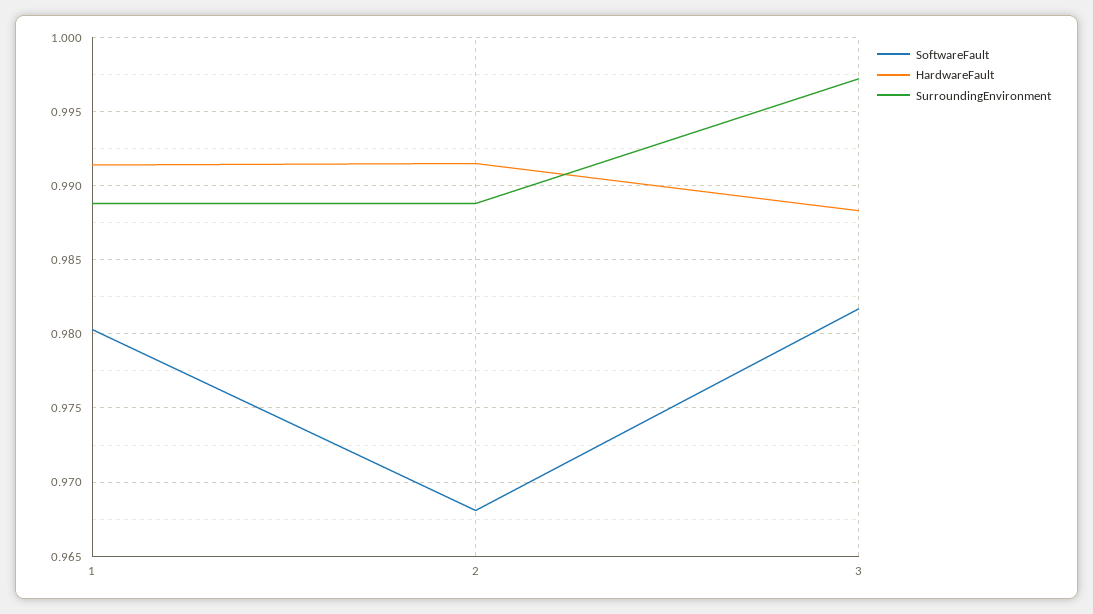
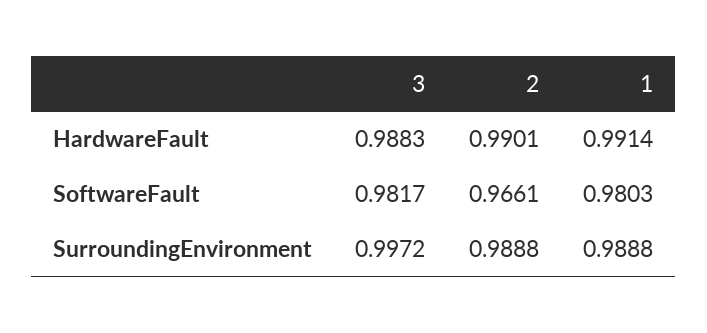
  {
    "SoftwareFault": {
      "1": 0.9803,
-     "2": 0.968,
+     "2": 0.9661,
      "3": 0.9817
    },
    "HardwareFault": {
      "1": 0.9914,
-     "2": 0.9915,
+     "2": 0.9901,
      "3": 0.9883
    },
    "SurroundingEnvironment": {
      "1": 0.9888,
      "2": 0.9888,
      "3": 0.9972
    }
  }

